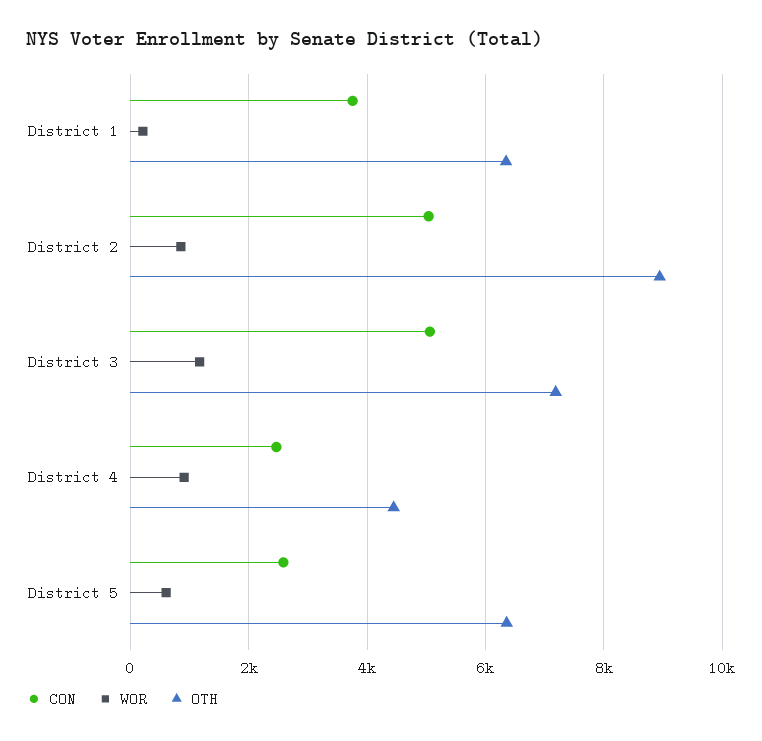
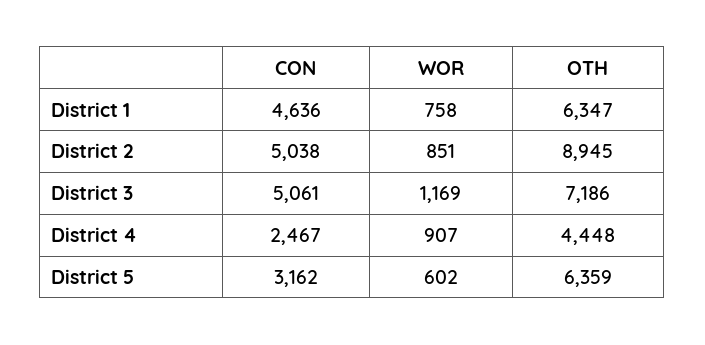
  {
    "CON": {
-     "District 1": 3800,
+     "District 1": 4636,
      "District 2": 5038,
      "District 3": 5061,
      "District 4": 2467,
-     "District 5": 2600
+     "District 5": 3162
    },
    "WOR": {
-     "District 1": 200,
+     "District 1": 758,
      "District 2": 851,
      "District 3": 1169,
      "District 4": 907,
      "District 5": 602
    },
    "OTH": {
      "District 1": 6347,
      "District 2": 8945,
      "District 3": 7186,
      "District 4": 4448,
      "District 5": 6359
    }
  }

